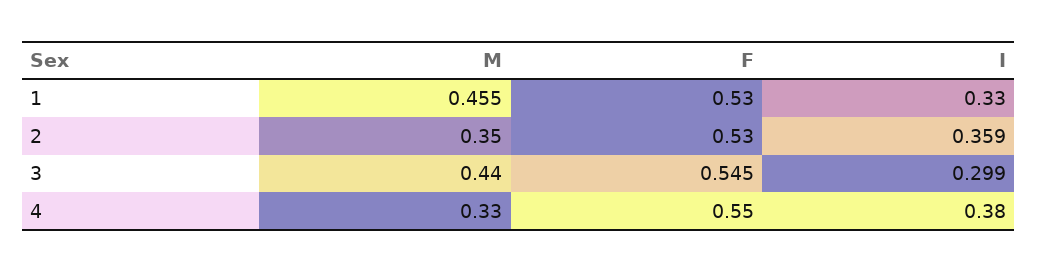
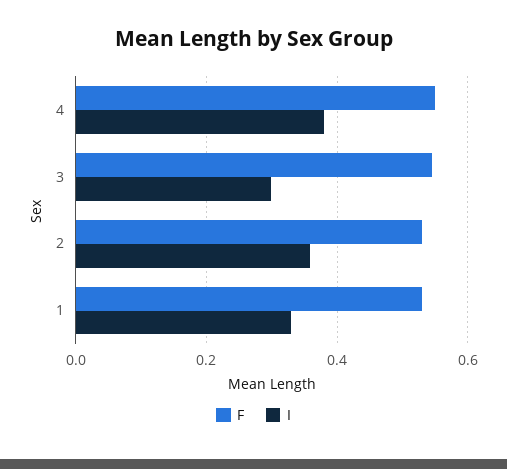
  {
-   "M": {
-     "1": 0.455,
-     "2": 0.35,
-     "3": 0.44,
-     "4": 0.33
-   },
    "F": {
      "1": 0.53,
      "2": 0.53,
      "3": 0.545,
      "4": 0.55
    },
    "I": {
      "1": 0.33,
      "2": 0.359,
      "3": 0.299,
      "4": 0.38
    }
  }

